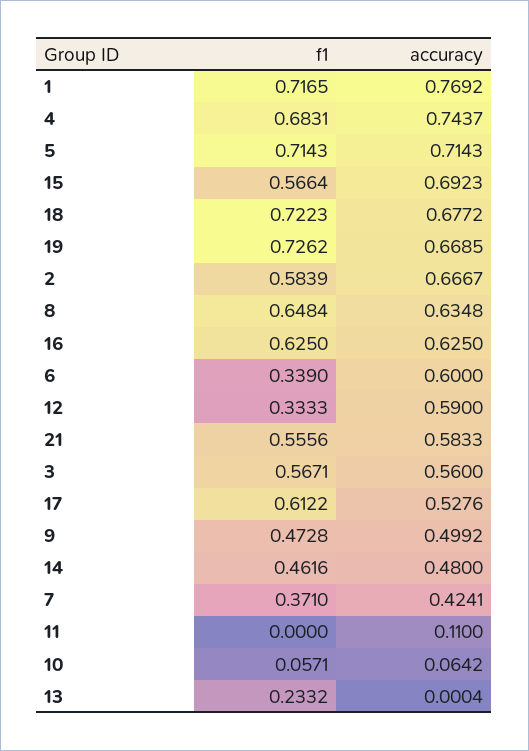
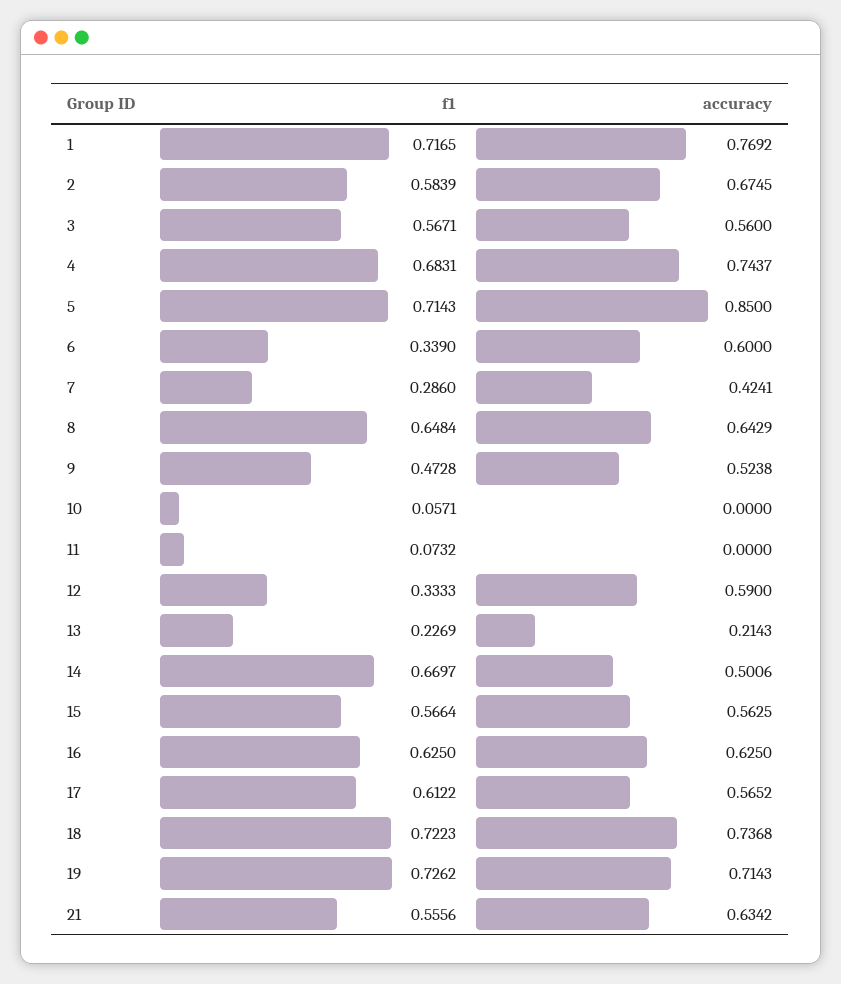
  {
    "f1": {
      "1": 0.7165,
      "4": 0.6831,
      "5": 0.7143,
      "15": 0.5664,
      "18": 0.7223,
      "19": 0.7262,
      "2": 0.5839,
      "8": 0.6484,
      "16": 0.625,
      "6": 0.339,
      "12": 0.3333,
      "21": 0.5556,
      "3": 0.5671,
      "17": 0.6122,
      "9": 0.4728,
-     "14": 0.4616,
+     "14": 0.6697,
-     "7": 0.371,
+     "7": 0.286,
-     "11": 0,
+     "11": 0.0732,
      "10": 0.0571,
-     "13": 0.2332
+     "13": 0.2269
    },
    "accuracy": {
      "1": 0.7692,
      "4": 0.7437,
-     "5": 0.7143,
+     "5": 0.85,
-     "15": 0.6923,
+     "15": 0.5625,
-     "18": 0.6772,
+     "18": 0.7368,
-     "19": 0.6685,
+     "19": 0.7143,
-     "2": 0.6667,
+     "2": 0.6745,
-     "8": 0.6348,
+     "8": 0.6429,
      "16": 0.625,
      "6": 0.6,
      "12": 0.59,
-     "21": 0.5833,
+     "21": 0.6342,
      "3": 0.56,
-     "17": 0.5276,
+     "17": 0.5652,
-     "9": 0.4992,
+     "9": 0.5238,
-     "14": 0.48,
+     "14": 0.5006,
      "7": 0.4241,
-     "11": 0.11,
+     "11": 0,
-     "10": 0.0642,
+     "10": 0,
-     "13": 0.0004
+     "13": 0.2143
    }
  }

